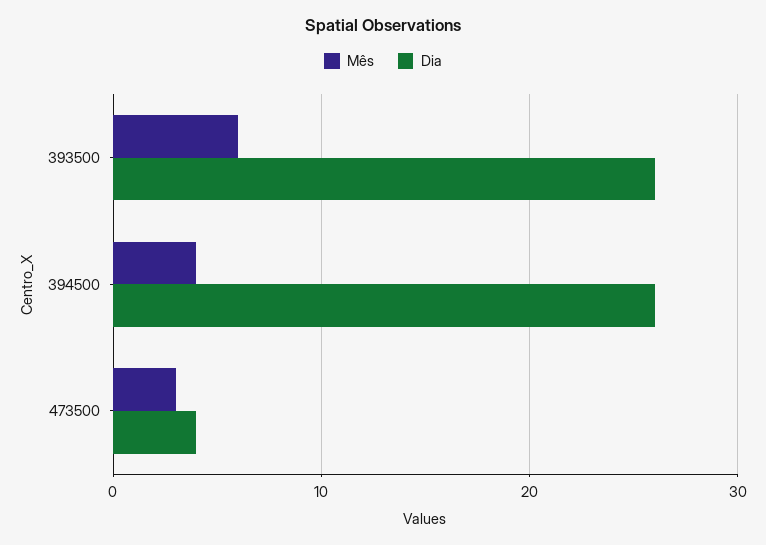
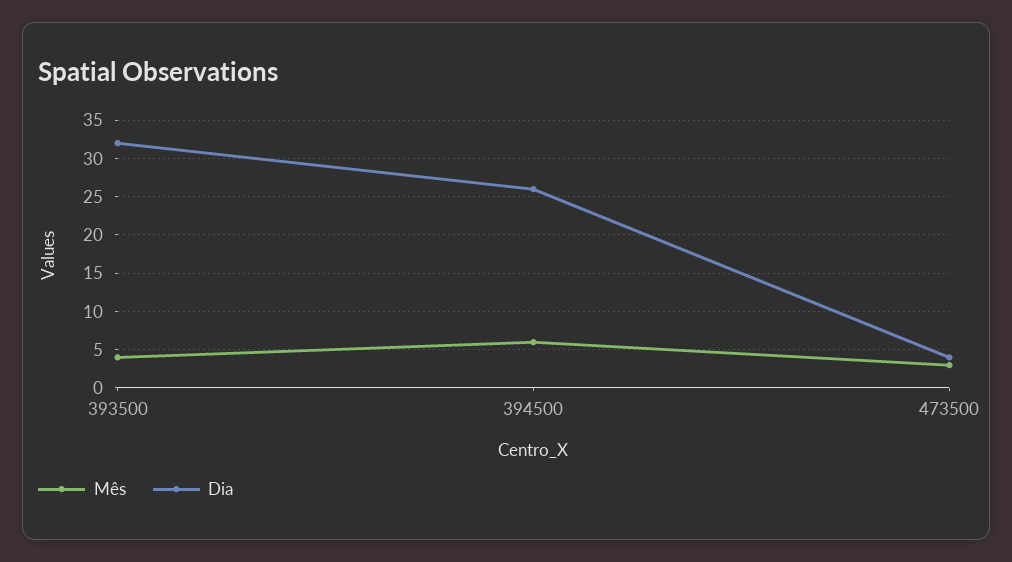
  {
    "Mês": {
-     "393500": 6,
+     "393500": 4,
-     "394500": 4,
+     "394500": 6,
      "473500": 3
    },
    "Dia": {
-     "393500": 26,
+     "393500": 32,
      "394500": 26,
      "473500": 4
    }
  }

